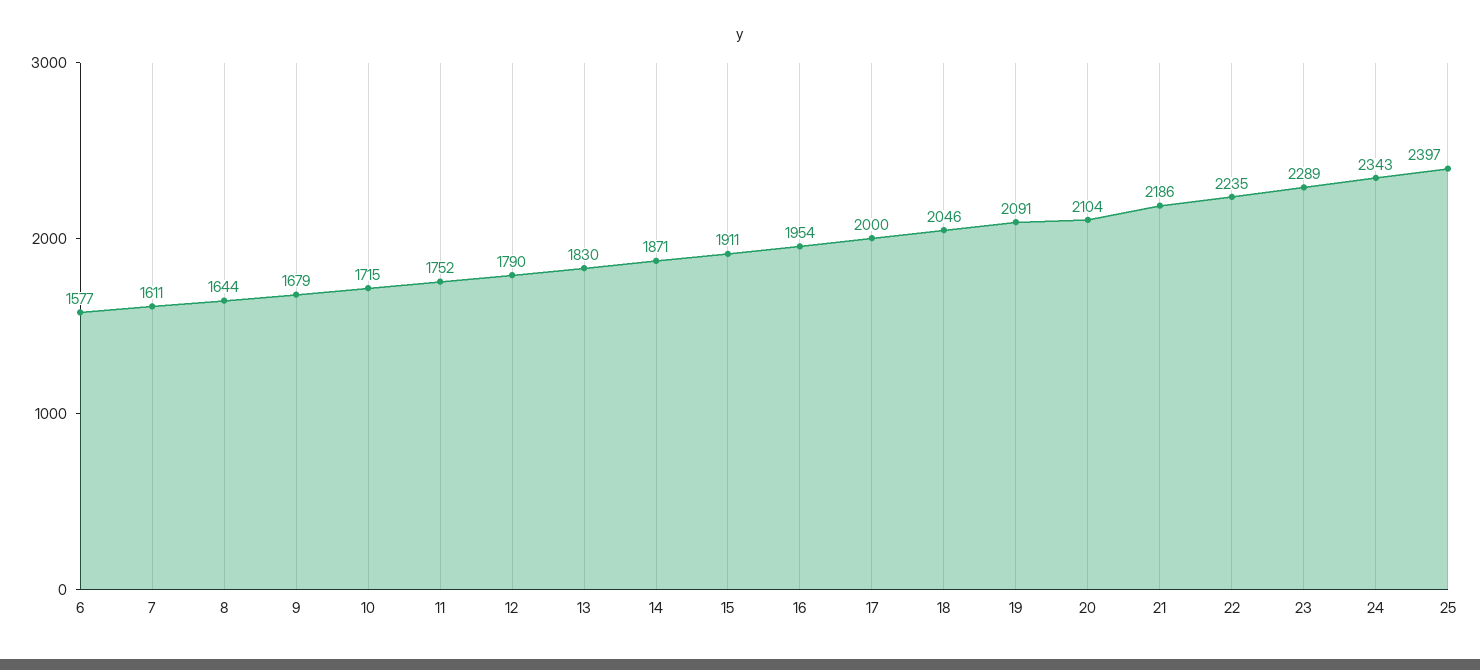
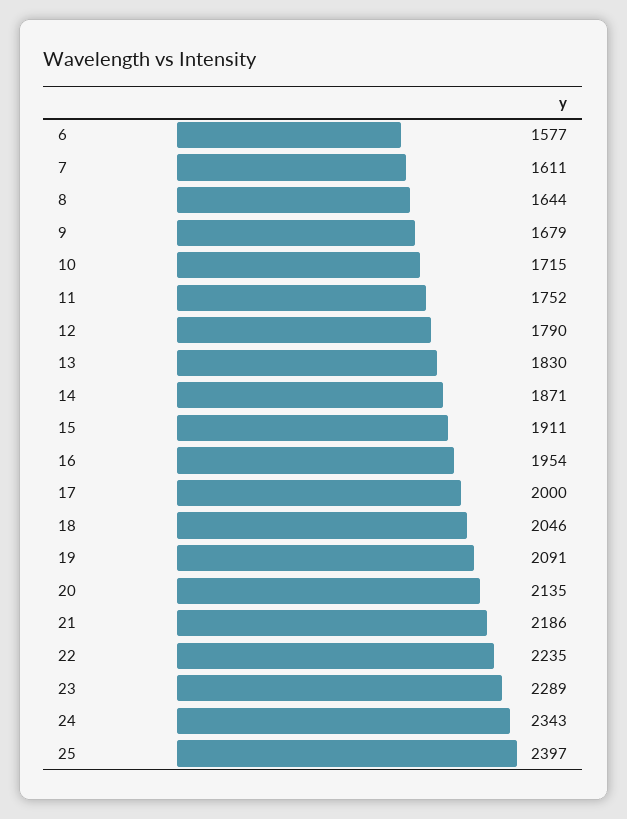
  {
    "6": 1577,
    "7": 1611,
    "8": 1644,
    "9": 1679,
    "10": 1715,
    "11": 1752,
    "12": 1790,
    "13": 1830,
    "14": 1871,
    "15": 1911,
    "16": 1954,
    "17": 2000,
    "18": 2046,
    "19": 2091,
-   "20": 2104,
+   "20": 2135,
    "21": 2186,
    "22": 2235,
    "23": 2289,
    "24": 2343,
    "25": 2397
  }

